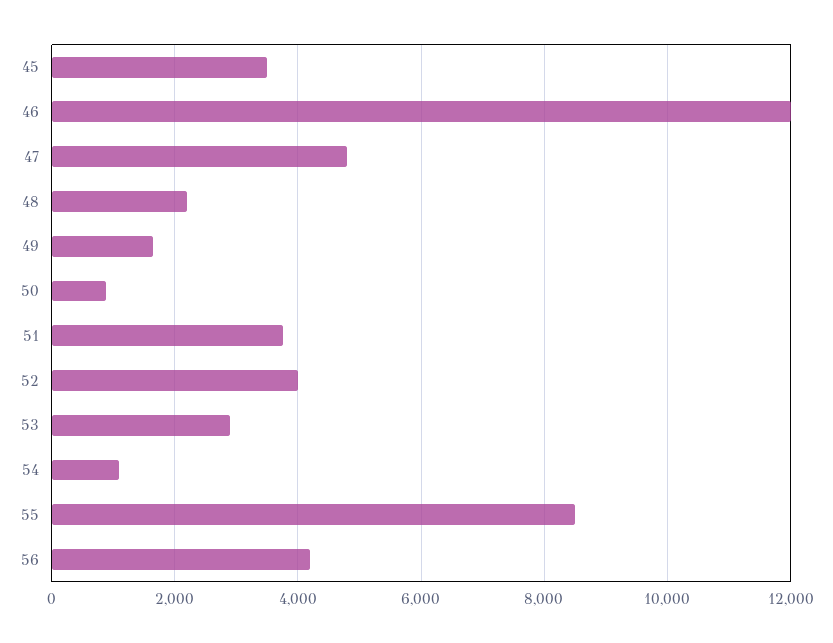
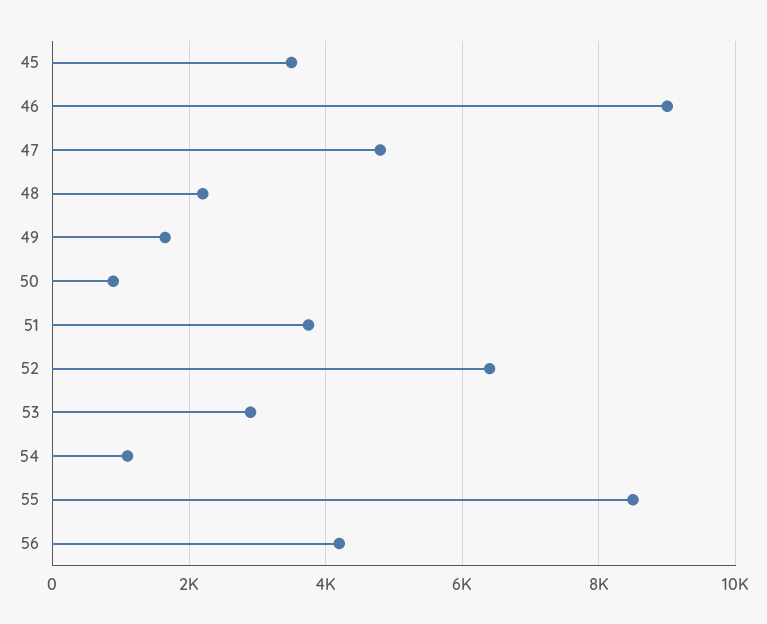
  {
    "45": 3600,
-   "46": 12000,
+   "46": 9000,
    "47": 4800,
    "48": 2200,
    "49": 1600,
    "50": 800,
    "51": 3800,
-   "52": 4000,
+   "52": 6400,
    "53": 3000,
    "54": 1200,
    "55": 8600,
    "56": 4200
  }

